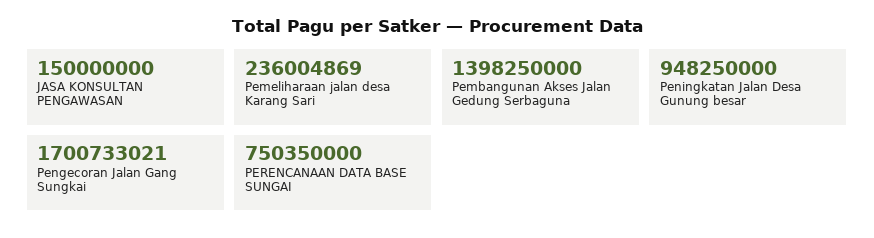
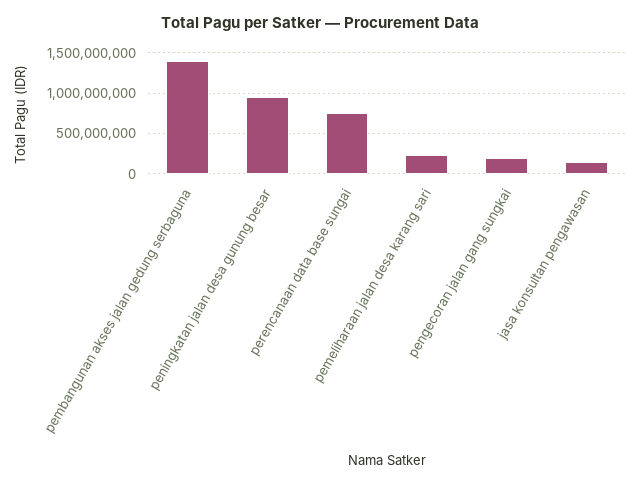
  {
    "JASA KONSULTAN PENGAWASAN": 150000000,
    "Pemeliharaan jalan desa Karang Sari": 236004869,
    "Pembangunan Akses Jalan Gedung Serbaguna": 1398250000,
    "Peningkatan Jalan Desa Gunung besar": 948250000,
-   "Pengecoran Jalan Gang Sungkai": 1700733021,
+   "Pengecoran Jalan Gang Sungkai": 200000000,
    "PERENCANAAN DATA BASE SUNGAI": 750350000
  }

